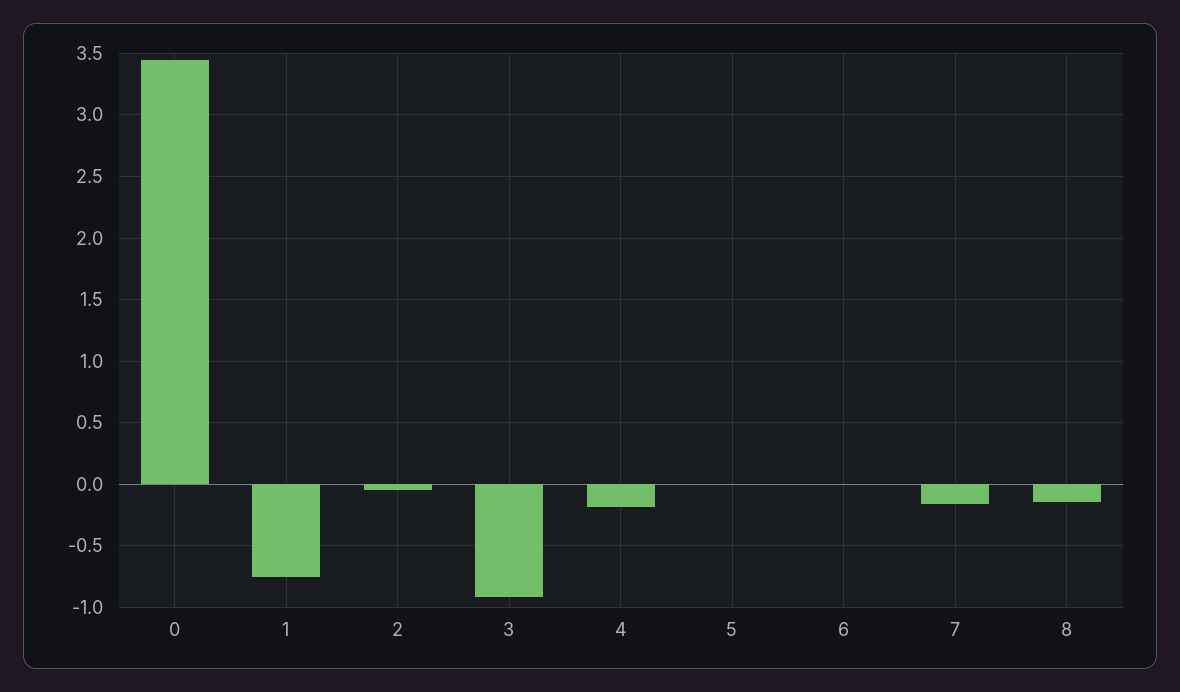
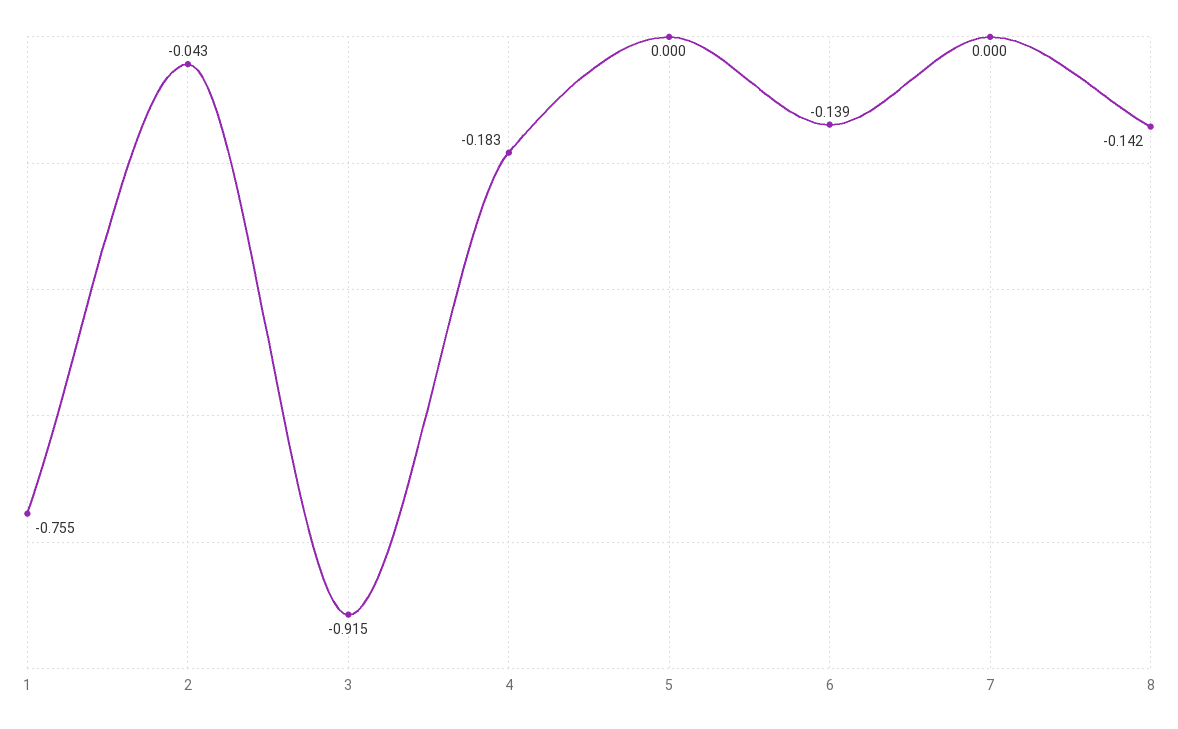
  {
-   "0": 3.45,
    "1": -0.755,
    "2": -0.043,
    "3": -0.915,
    "4": -0.183,
    "5": 0,
-   "6": 0,
+   "6": -0.139,
-   "7": -0.15,
+   "7": 0,
    "8": -0.142
  }

